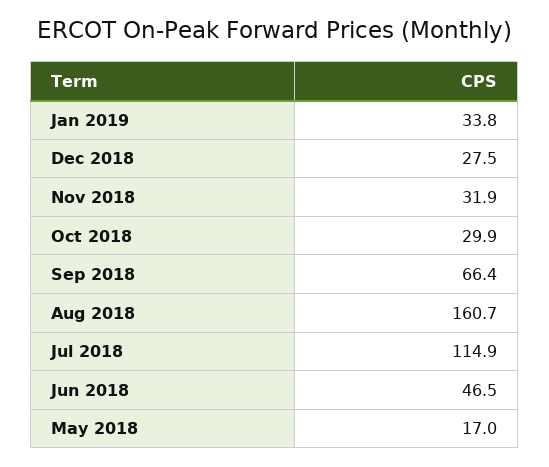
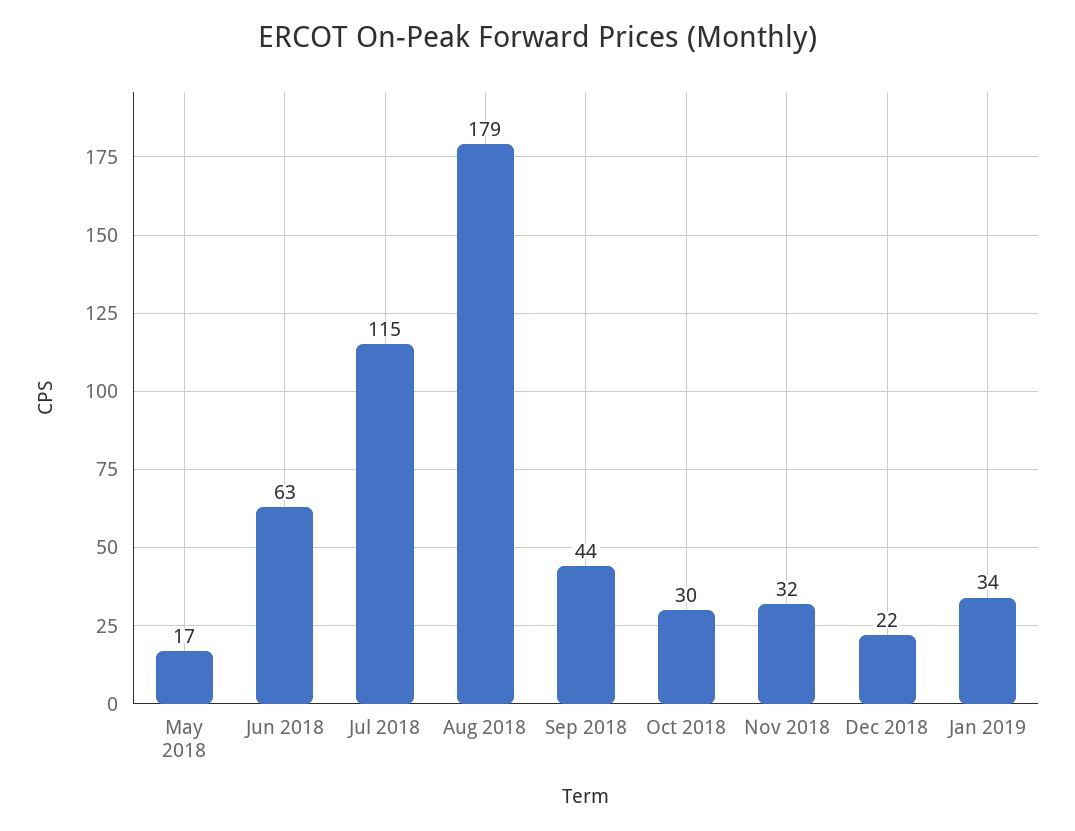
  {
    "Jan 2019": 33.8,
-   "Dec 2018": 27.5,
+   "Dec 2018": 22,
    "Nov 2018": 31.9,
    "Oct 2018": 29.9,
-   "Sep 2018": 66.4,
+   "Sep 2018": 44,
-   "Aug 2018": 160.7,
+   "Aug 2018": 179,
    "Jul 2018": 114.9,
-   "Jun 2018": 46.5,
+   "Jun 2018": 63,
    "May 2018": 17
  }

